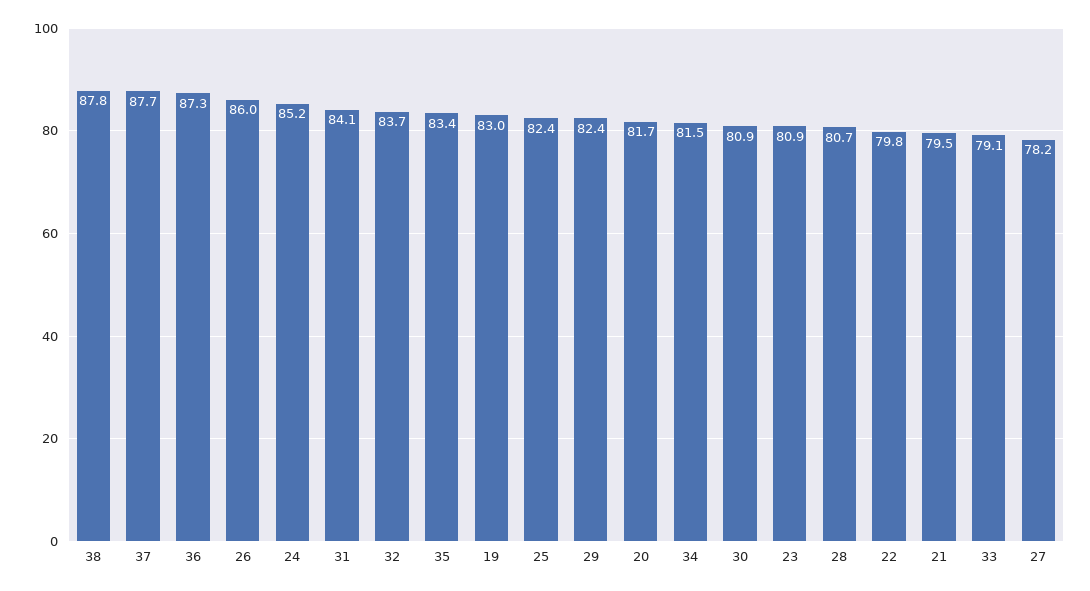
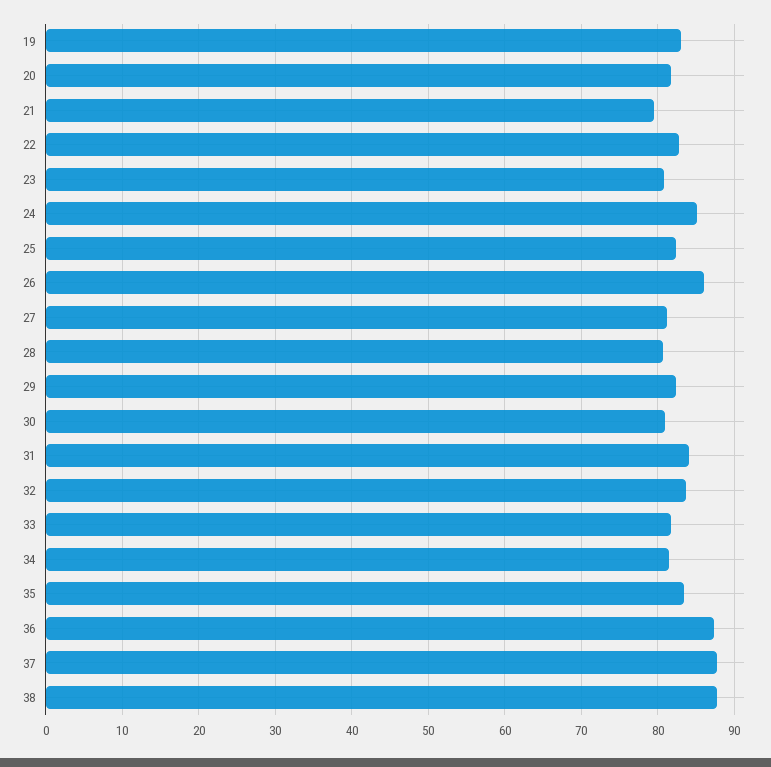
  {
    "38": 87.8,
    "37": 87.7,
    "36": 87.3,
    "26": 86,
    "24": 85.2,
    "31": 84.1,
    "32": 83.7,
    "35": 83.4,
    "19": 83,
    "25": 82.4,
    "29": 82.4,
    "20": 81.7,
    "34": 81.5,
    "30": 80.9,
    "23": 80.9,
    "28": 80.7,
-   "22": 79.8,
+   "22": 83,
    "21": 79.5,
-   "33": 79.1,
+   "33": 82,
-   "27": 78.2
+   "27": 81
  }

